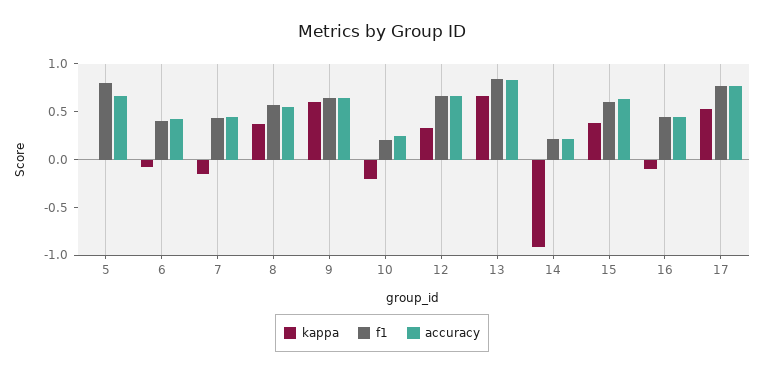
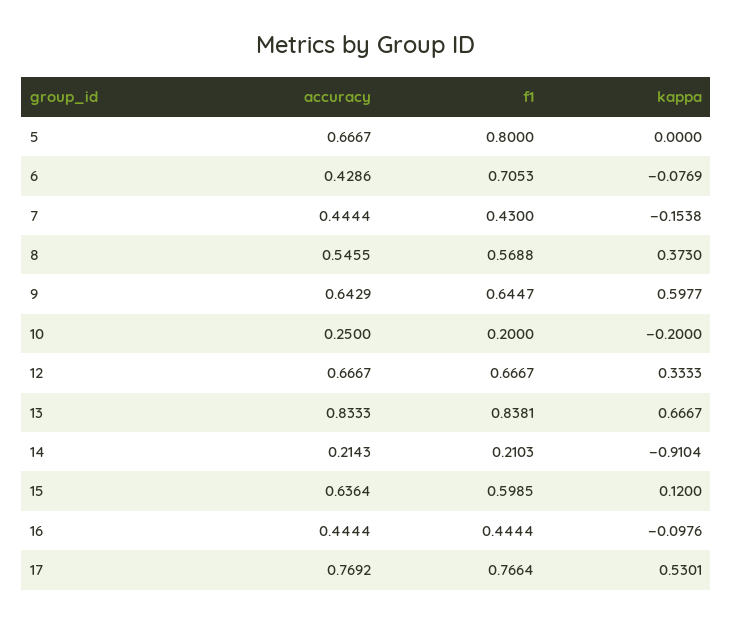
  {
    "kappa": {
      "5": 0,
      "6": -0.0769,
      "7": -0.1538,
      "8": 0.373,
      "9": 0.5977,
      "10": -0.2,
      "12": 0.3333,
      "13": 0.6667,
      "14": -0.9104,
-     "15": 0.4,
+     "15": 0.12,
      "16": -0.0976,
      "17": 0.5301
    },
    "f1": {
      "5": 0.8,
-     "6": 0.4,
+     "6": 0.7053,
      "7": 0.43,
      "8": 0.5688,
      "9": 0.6447,
      "10": 0.2,
      "12": 0.6667,
      "13": 0.8381,
      "14": 0.2103,
      "15": 0.5985,
      "16": 0.4444,
      "17": 0.7664
    },
    "accuracy": {
      "5": 0.6667,
      "6": 0.4286,
      "7": 0.4444,
      "8": 0.5455,
      "9": 0.6429,
      "10": 0.25,
      "12": 0.6667,
      "13": 0.8333,
      "14": 0.2143,
      "15": 0.6364,
      "16": 0.4444,
      "17": 0.7692
    }
  }

